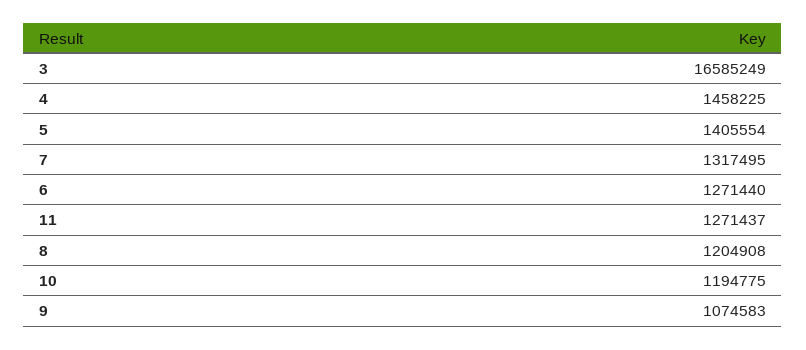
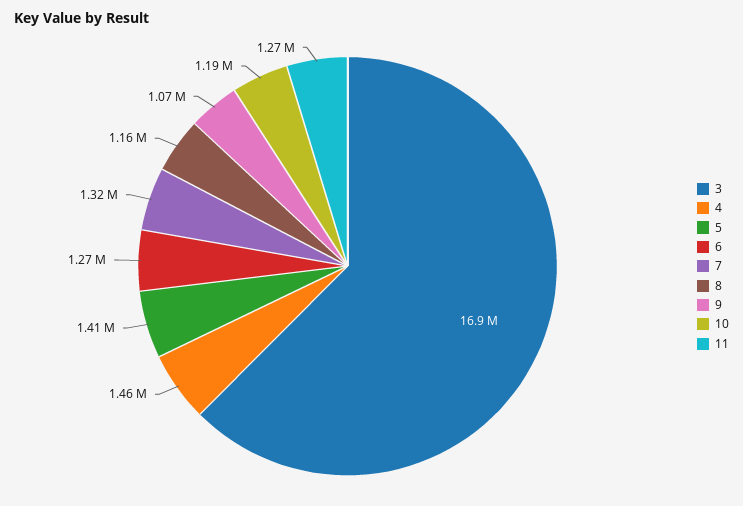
  {
-   "3": 16585249,
+   "3": 16900000,
    "4": 1458225,
    "5": 1405554,
    "7": 1317495,
    "6": 1271440,
    "11": 1271437,
-   "8": 1204908,
+   "8": 1160000,
    "10": 1194775,
    "9": 1074583
  }

